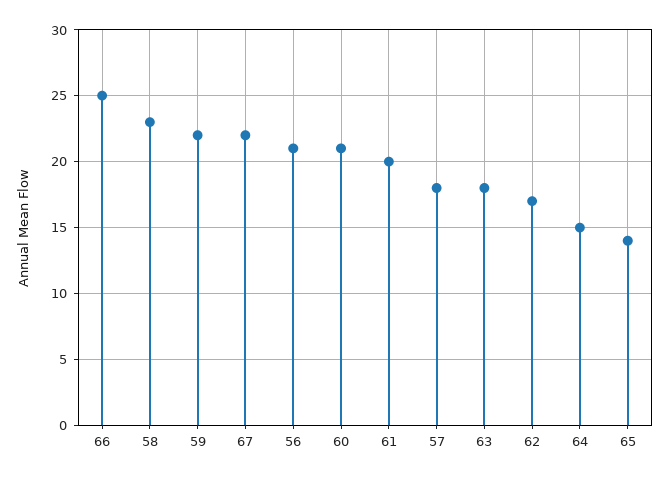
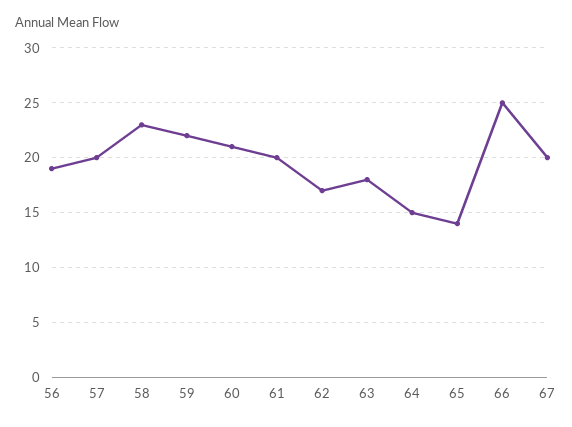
  {
    "66": 25,
    "58": 23,
    "59": 22,
-   "67": 22,
+   "67": 20,
-   "56": 21,
+   "56": 19,
    "60": 21,
    "61": 20,
-   "57": 18,
+   "57": 20,
    "63": 18,
    "62": 17,
    "64": 15,
    "65": 14
  }

